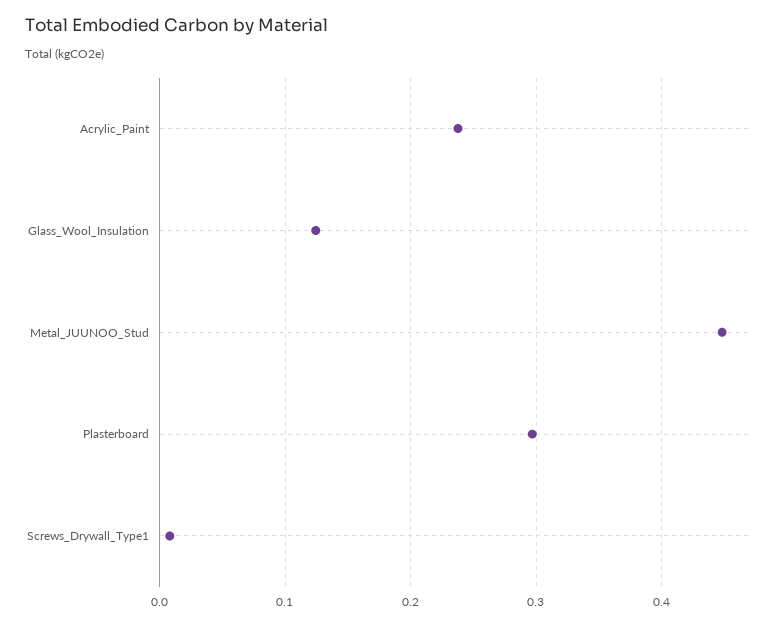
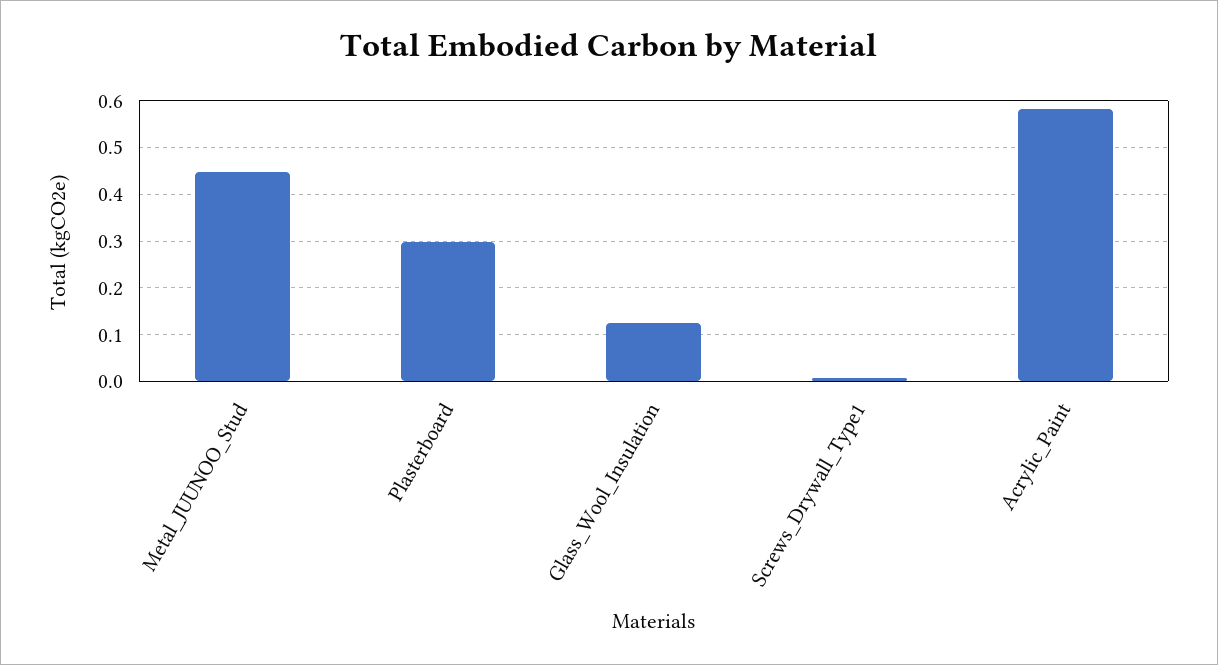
  {
-   "Acrylic_Paint": 0.24,
+   "Acrylic_Paint": 0.58,
    "Glass_Wool_Insulation": 0.12,
    "Metal_JUUNOO_Stud": 0.45,
    "Plasterboard": 0.3,
    "Screws_Drywall_Type1": 0.01
  }

